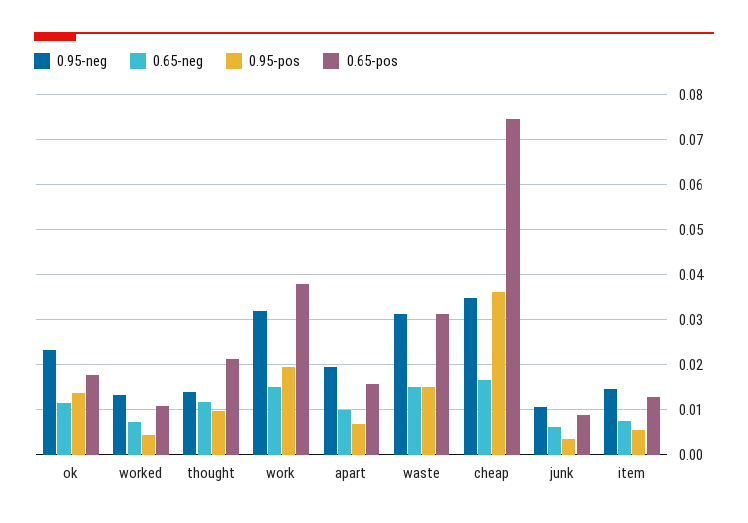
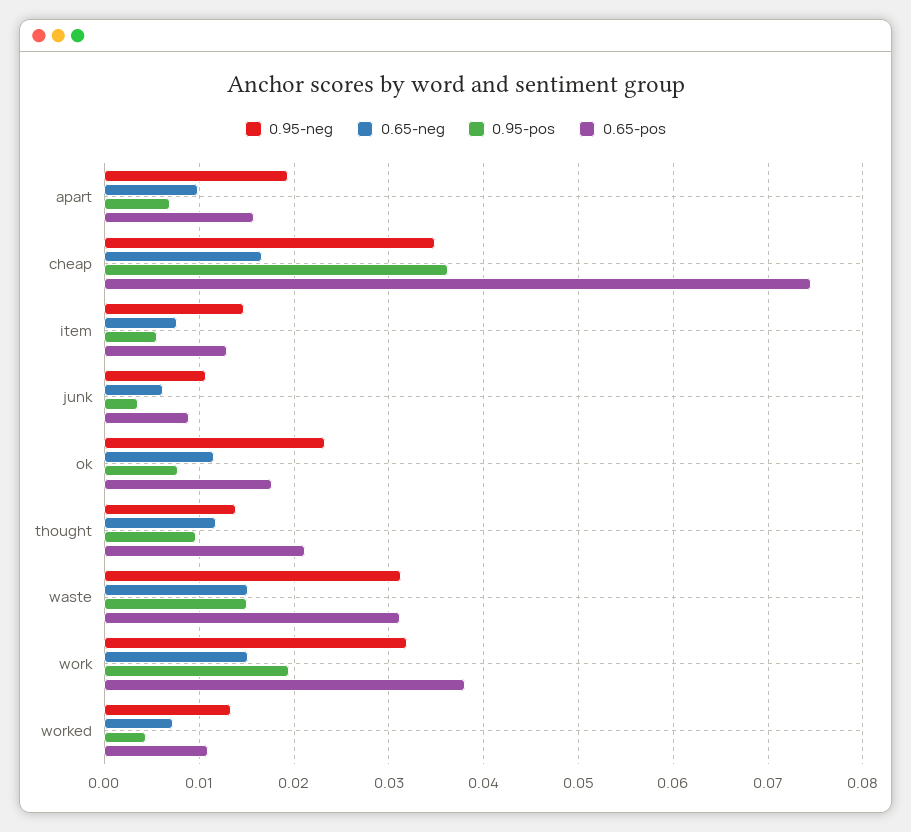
  {
    "0.95-neg": {
      "ok": 0.023,
      "worked": 0.013,
      "thought": 0.014,
      "work": 0.032,
      "apart": 0.019,
      "waste": 0.031,
      "cheap": 0.035,
      "junk": 0.011,
      "item": 0.015
    },
    "0.65-neg": {
      "ok": 0.012,
      "worked": 0.007,
      "thought": 0.012,
      "work": 0.015,
      "apart": 0.01,
      "waste": 0.015,
      "cheap": 0.017,
      "junk": 0.006,
      "item": 0.008
    },
    "0.95-pos": {
-     "ok": 0.014,
+     "ok": 0.008,
      "worked": 0.004,
      "thought": 0.01,
      "work": 0.02,
      "apart": 0.007,
      "waste": 0.015,
      "cheap": 0.036,
      "junk": 0.004,
      "item": 0.006
    },
    "0.65-pos": {
      "ok": 0.018,
      "worked": 0.011,
      "thought": 0.021,
      "work": 0.038,
      "apart": 0.016,
      "waste": 0.031,
      "cheap": 0.075,
      "junk": 0.009,
      "item": 0.013
    }
  }

